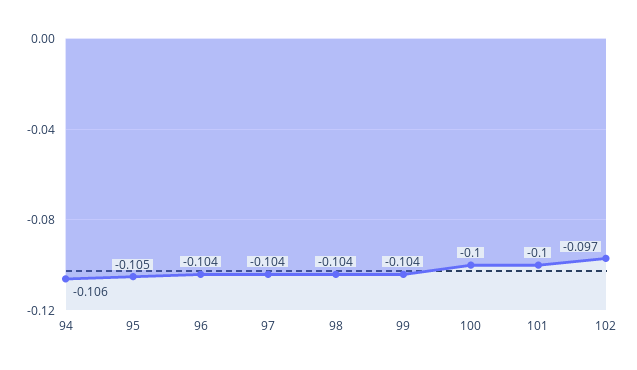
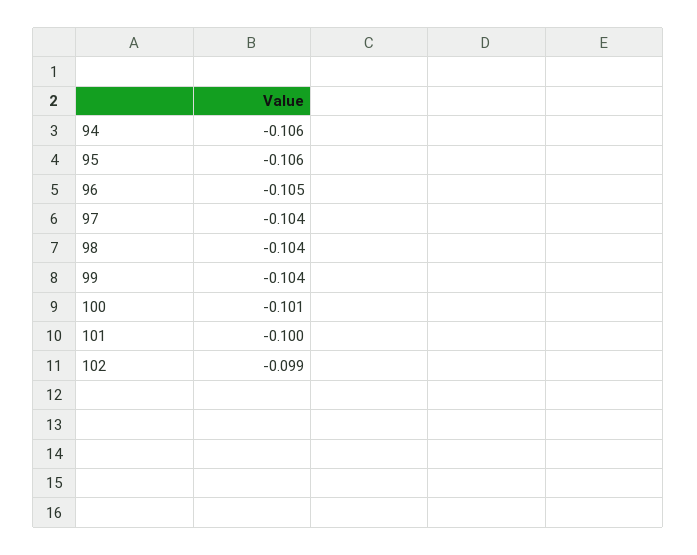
  {
    "94": -0.106,
-   "95": -0.105,
+   "95": -0.106,
-   "96": -0.104,
+   "96": -0.105,
    "97": -0.104,
    "98": -0.104,
    "99": -0.104,
-   "100": -0.1,
+   "100": -0.101,
    "101": -0.1,
-   "102": -0.097
+   "102": -0.099
  }

